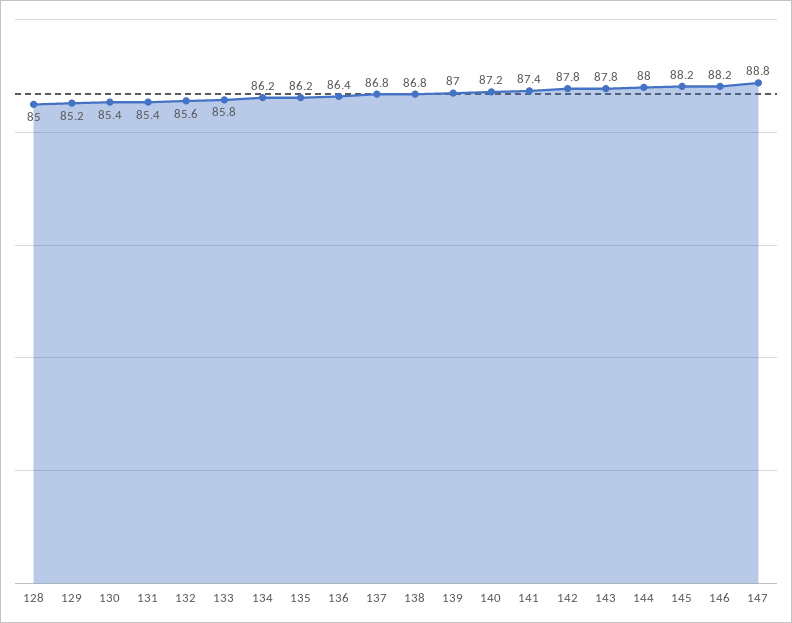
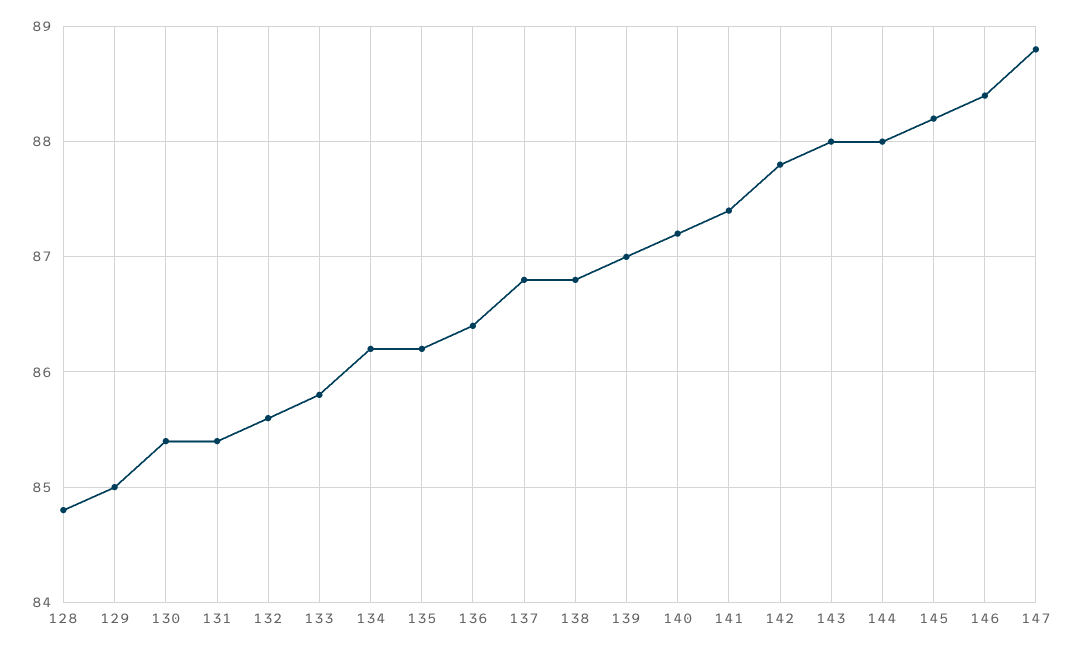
  {
-   "128": 85,
+   "128": 84.8,
-   "129": 85.2,
+   "129": 85,
    "130": 85.4,
    "131": 85.4,
    "132": 85.6,
    "133": 85.8,
    "134": 86.2,
    "135": 86.2,
    "136": 86.4,
    "137": 86.8,
    "138": 86.8,
    "139": 87,
    "140": 87.2,
    "141": 87.4,
    "142": 87.8,
-   "143": 87.8,
+   "143": 88,
    "144": 88,
    "145": 88.2,
-   "146": 88.2,
+   "146": 88.4,
    "147": 88.8
  }

